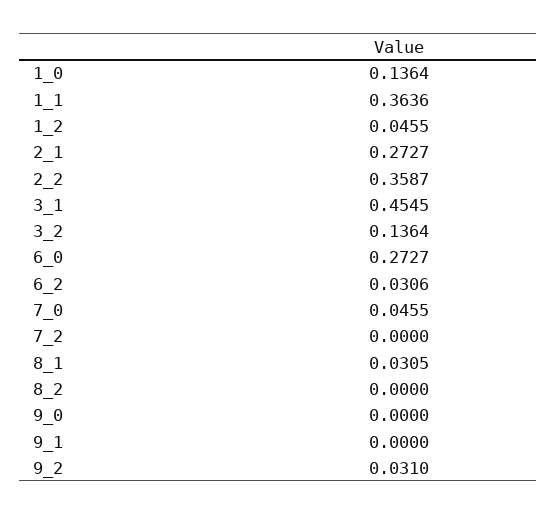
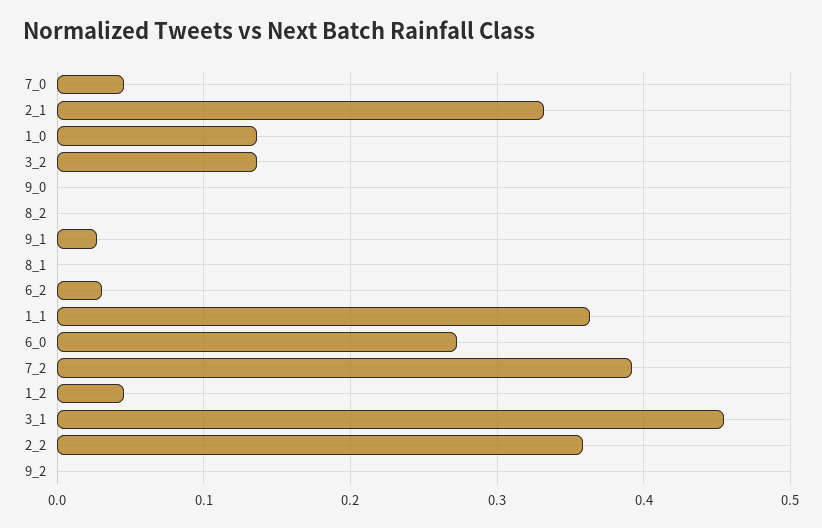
  {
    "1_0": 0.1364,
    "1_1": 0.3636,
    "1_2": 0.0455,
-   "2_1": 0.2727,
+   "2_1": 0.33,
    "2_2": 0.3587,
    "3_1": 0.4545,
    "3_2": 0.1364,
    "6_0": 0.2727,
    "6_2": 0.0306,
    "7_0": 0.0455,
-   "7_2": 0,
+   "7_2": 0.39,
-   "8_1": 0.0305,
+   "8_1": 0,
    "8_2": 0,
    "9_0": 0,
-   "9_1": 0,
+   "9_1": 0.03,
-   "9_2": 0.031
+   "9_2": 0
  }

